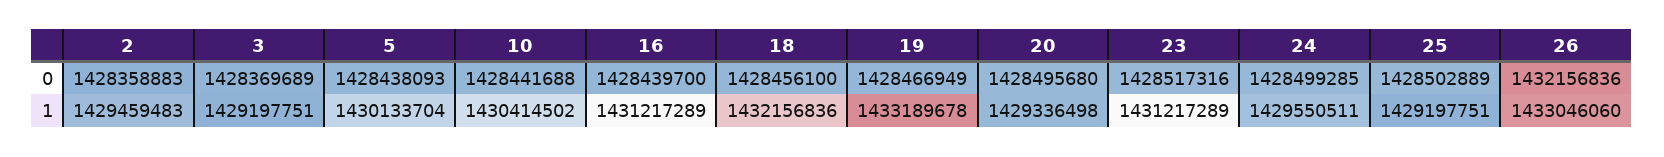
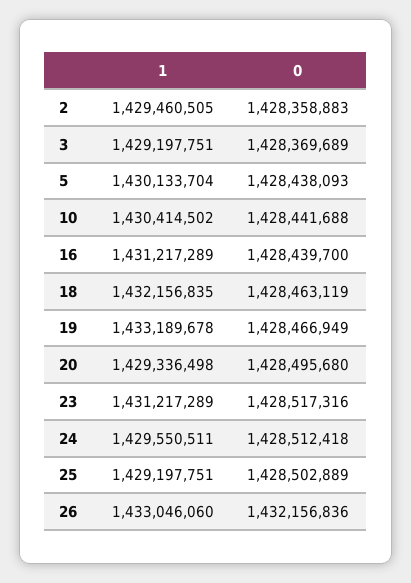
  {
    "2": {
      "0": 1428358883,
-     "1": 1429459483
+     "1": 1429460505
    },
    "3": {
      "0": 1428369689,
      "1": 1429197751
    },
    "5": {
      "0": 1428438093,
      "1": 1430133704
    },
    "10": {
      "0": 1428441688,
      "1": 1430414502
    },
    "16": {
      "0": 1428439700,
      "1": 1431217289
    },
    "18": {
-     "0": 1428456100,
+     "0": 1428463119,
-     "1": 1432156836
+     "1": 1432156835
    },
    "19": {
      "0": 1428466949,
      "1": 1433189678
    },
    "20": {
      "0": 1428495680,
      "1": 1429336498
    },
    "23": {
      "0": 1428517316,
      "1": 1431217289
    },
    "24": {
-     "0": 1428499285,
+     "0": 1428512418,
      "1": 1429550511
    },
    "25": {
      "0": 1428502889,
      "1": 1429197751
    },
    "26": {
      "0": 1432156836,
      "1": 1433046060
    }
  }

